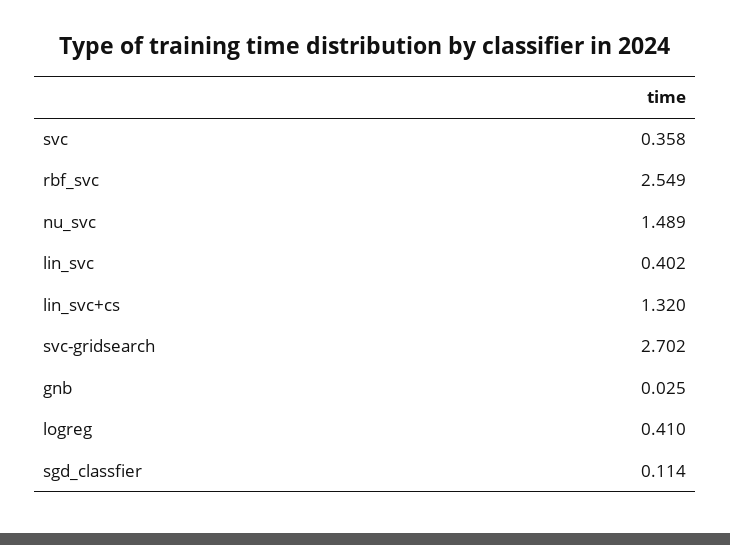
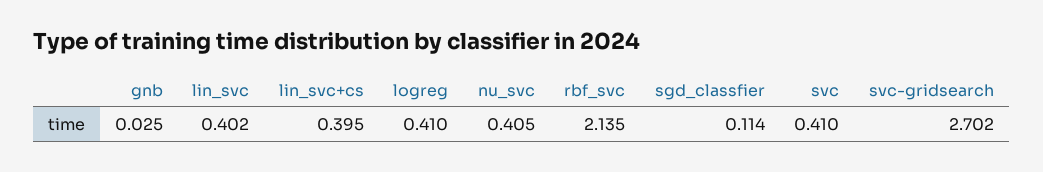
  {
-   "svc": 0.358,
+   "svc": 0.41,
-   "rbf_svc": 2.549,
+   "rbf_svc": 2.135,
-   "nu_svc": 1.489,
+   "nu_svc": 0.405,
    "lin_svc": 0.402,
-   "lin_svc+cs": 1.32,
+   "lin_svc+cs": 0.395,
    "svc-gridsearch": 2.702,
    "gnb": 0.025,
    "logreg": 0.41,
    "sgd_classfier": 0.114
  }

